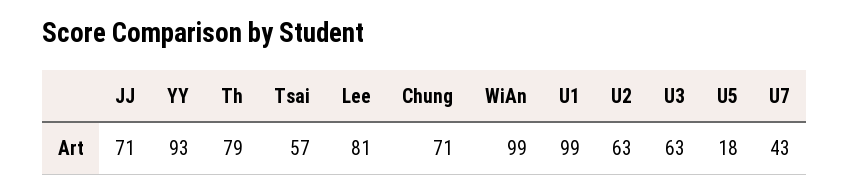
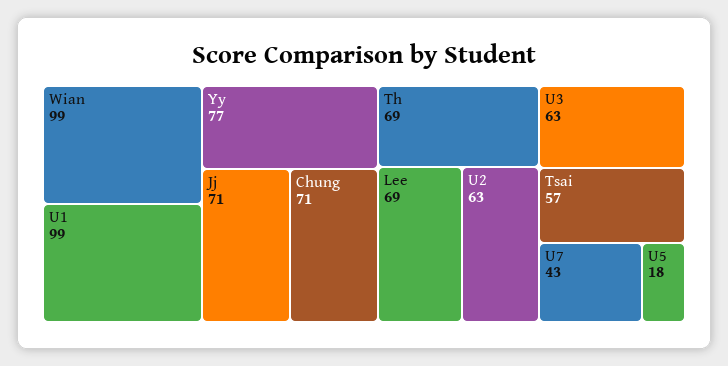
  {
    "JJ": 71,
-   "YY": 93,
+   "YY": 77,
-   "Th": 79,
+   "Th": 69,
    "Tsai": 57,
-   "Lee": 81,
+   "Lee": 69,
    "Chung": 71,
    "WiAn": 99,
    "U1": 99,
    "U2": 63,
    "U3": 63,
    "U5": 18,
    "U7": 43
  }

